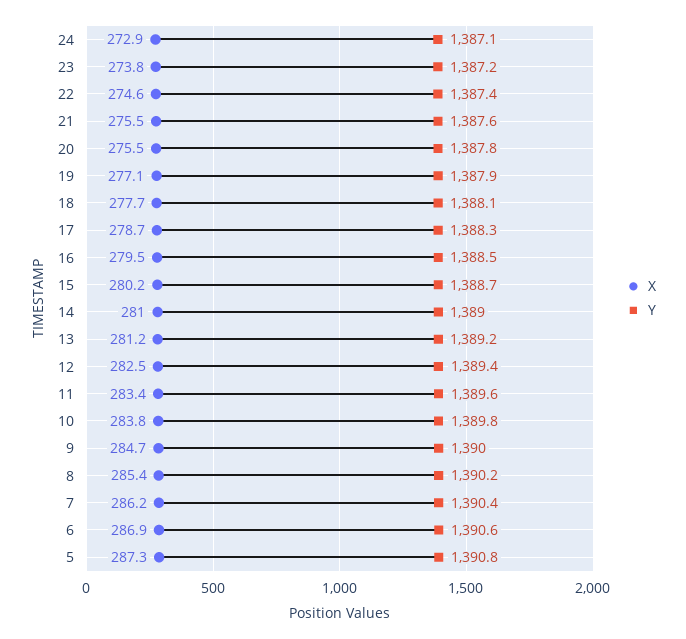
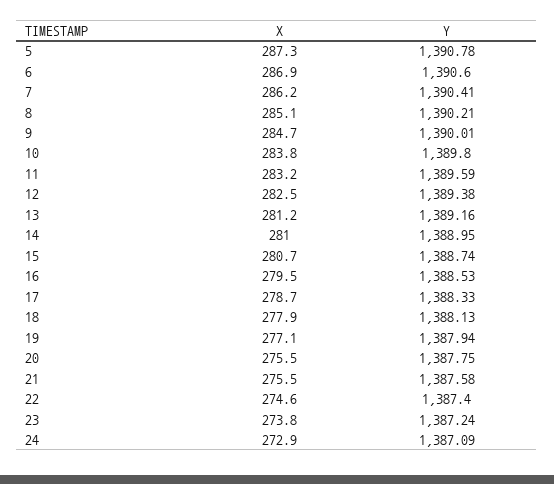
  {
    "X": {
      "24": 272.9,
      "23": 273.8,
      "22": 274.6,
      "21": 275.5,
      "20": 275.5,
      "19": 277.1,
-     "18": 277.7,
+     "18": 277.9,
      "17": 278.7,
      "16": 279.5,
-     "15": 280.2,
+     "15": 280.7,
      "14": 281,
      "13": 281.2,
      "12": 282.5,
-     "11": 283.4,
+     "11": 283.2,
      "10": 283.8,
      "9": 284.7,
-     "8": 285.4,
+     "8": 285.1,
      "7": 286.2,
      "6": 286.9,
      "5": 287.3
    },
    "Y": {
      "24": 1387.09,
      "23": 1387.24,
      "22": 1387.4,
      "21": 1387.58,
      "20": 1387.75,
      "19": 1387.94,
      "18": 1388.13,
      "17": 1388.33,
      "16": 1388.53,
      "15": 1388.74,
      "14": 1388.95,
      "13": 1389.16,
      "12": 1389.38,
      "11": 1389.59,
      "10": 1389.8,
      "9": 1390.01,
      "8": 1390.21,
      "7": 1390.41,
      "6": 1390.6,
      "5": 1390.78
    }
  }

